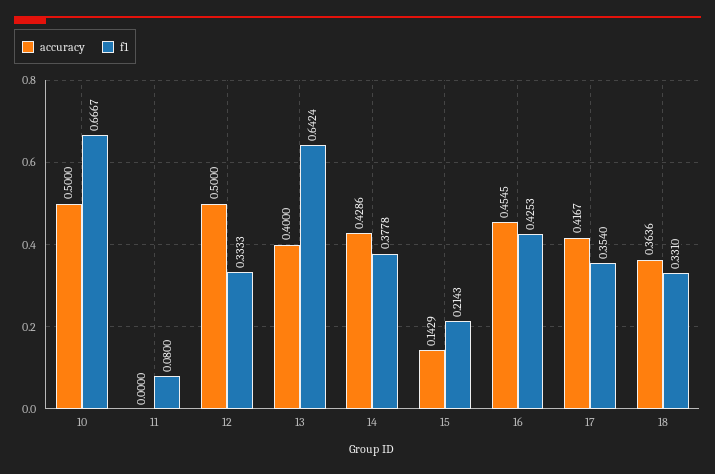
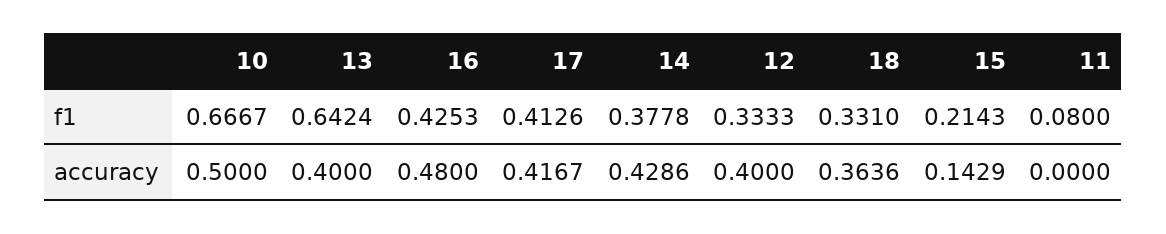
  {
    "accuracy": {
      "10": 0.5,
      "11": 0,
-     "12": 0.5,
+     "12": 0.4,
      "13": 0.4,
      "14": 0.4286,
      "15": 0.1429,
-     "16": 0.4545,
+     "16": 0.48,
      "17": 0.4167,
      "18": 0.3636
    },
    "f1": {
      "10": 0.6667,
      "11": 0.08,
      "12": 0.3333,
      "13": 0.6424,
      "14": 0.3778,
      "15": 0.2143,
      "16": 0.4253,
-     "17": 0.354,
+     "17": 0.4126,
      "18": 0.331
    }
  }

